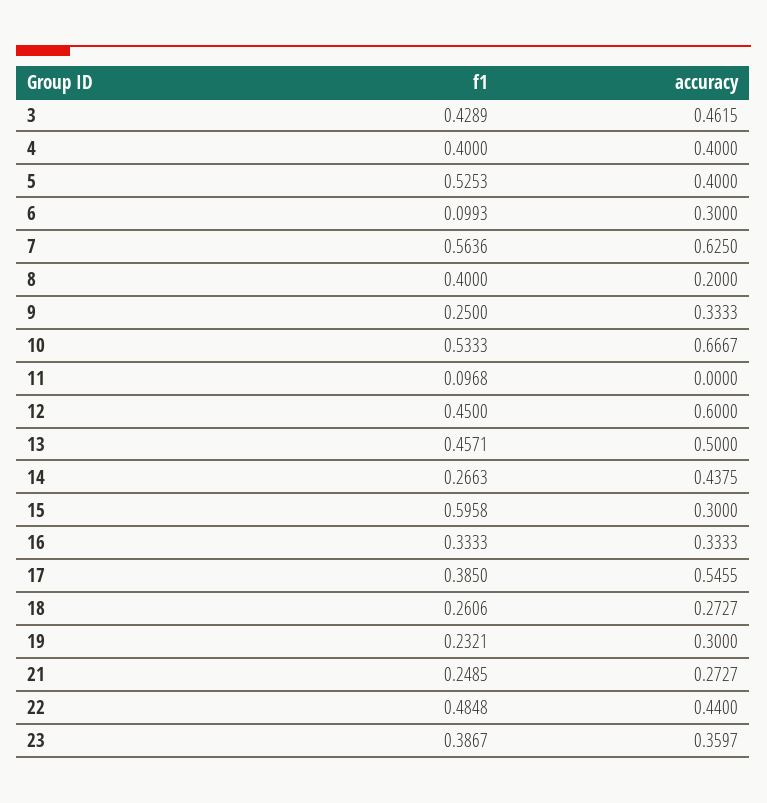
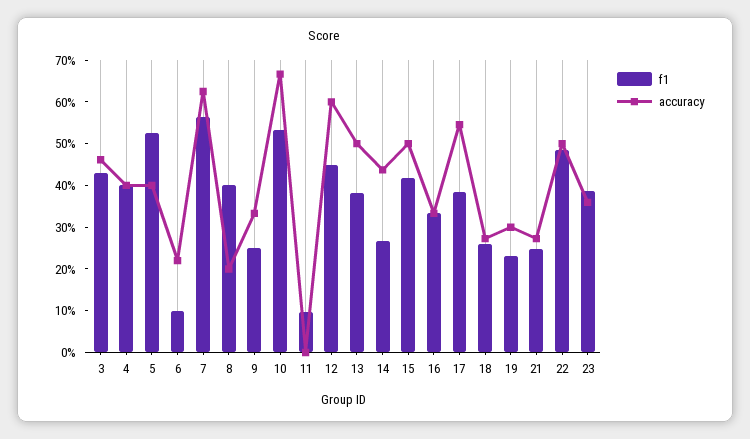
  {
    "f1": {
      "3": 0.4289,
      "4": 0.4,
      "5": 0.5253,
      "6": 0.0993,
      "7": 0.5636,
      "8": 0.4,
      "9": 0.25,
      "10": 0.5333,
      "11": 0.0968,
      "12": 0.45,
-     "13": 0.4571,
+     "13": 0.38,
      "14": 0.2663,
-     "15": 0.5958,
+     "15": 0.42,
      "16": 0.3333,
      "17": 0.385,
      "18": 0.2606,
      "19": 0.2321,
      "21": 0.2485,
      "22": 0.4848,
      "23": 0.3867
    },
    "accuracy": {
      "3": 0.4615,
      "4": 0.4,
      "5": 0.4,
-     "6": 0.3,
+     "6": 0.22,
      "7": 0.625,
      "8": 0.2,
      "9": 0.3333,
      "10": 0.6667,
      "11": 0,
      "12": 0.6,
      "13": 0.5,
      "14": 0.4375,
-     "15": 0.3,
+     "15": 0.5,
      "16": 0.3333,
      "17": 0.5455,
      "18": 0.2727,
      "19": 0.3,
      "21": 0.2727,
-     "22": 0.44,
+     "22": 0.5,
      "23": 0.3597
    }
  }

